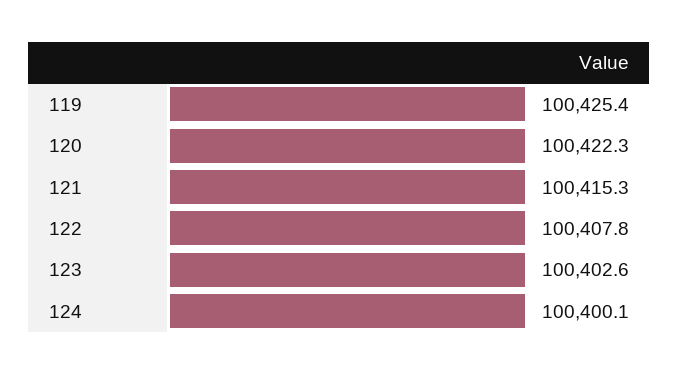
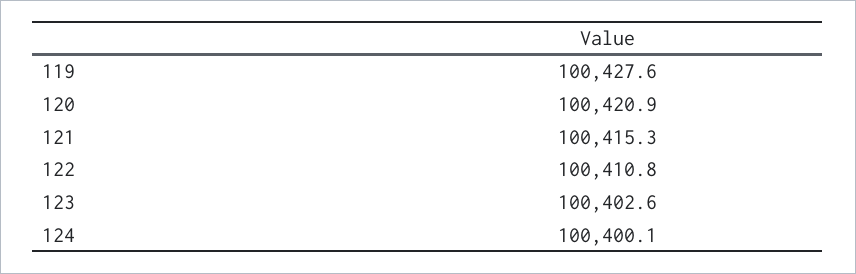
  {
-   "119": 100425.4,
+   "119": 100427.6,
-   "120": 100422.3,
+   "120": 100420.9,
    "121": 100415.3,
-   "122": 100407.8,
+   "122": 100410.8,
    "123": 100402.6,
    "124": 100400.1
  }

